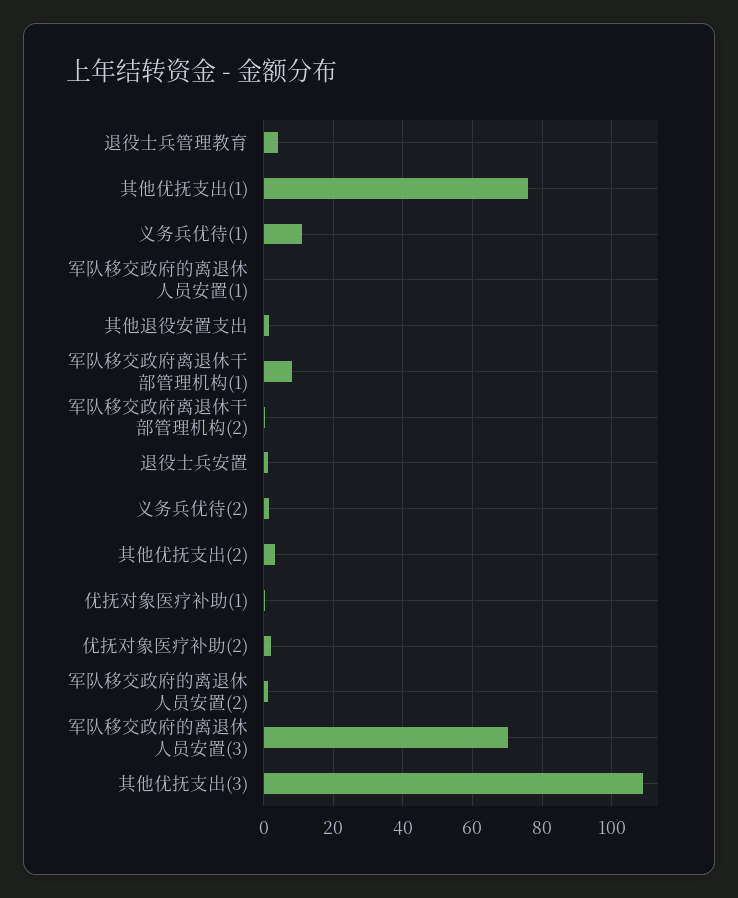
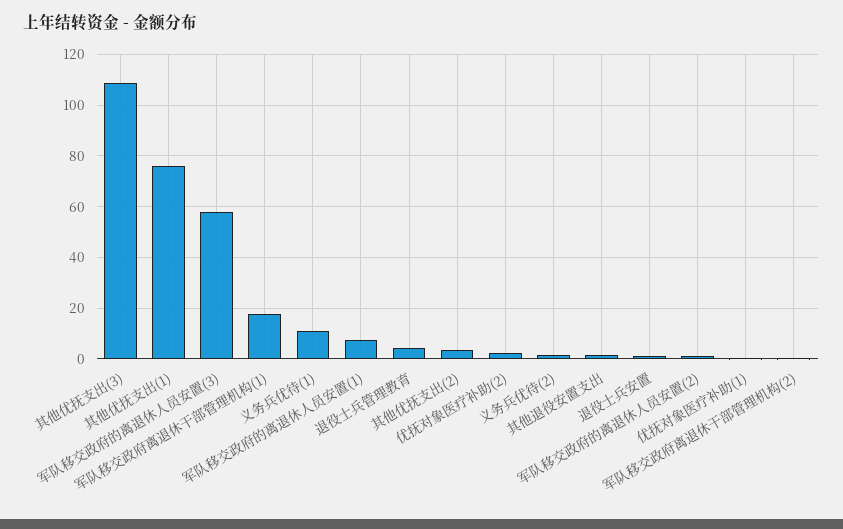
  {
    "退役士兵管理教育": 4,
    "其他优抚支出(1)": 76,
    "义务兵优待(1)": 12,
-   "军队移交政府的离退休人员安置(1)": 0,
+   "军队移交政府的离退休人员安置(1)": 7.5,
    "其他退役安置支出": 2,
-   "军队移交政府离退休干部管理机构(1)": 8,
+   "军队移交政府离退休干部管理机构(1)": 17.5,
    "军队移交政府离退休干部管理机构(2)": 0,
    "退役士兵安置": 2,
    "义务兵优待(2)": 2,
    "其他优抚支出(2)": 4,
    "优抚对象医疗补助(1)": 0,
    "优抚对象医疗补助(2)": 2,
    "军队移交政府的离退休人员安置(2)": 2,
-   "军队移交政府的离退休人员安置(3)": 70,
+   "军队移交政府的离退休人员安置(3)": 57.5,
    "其他优抚支出(3)": 108
  }

